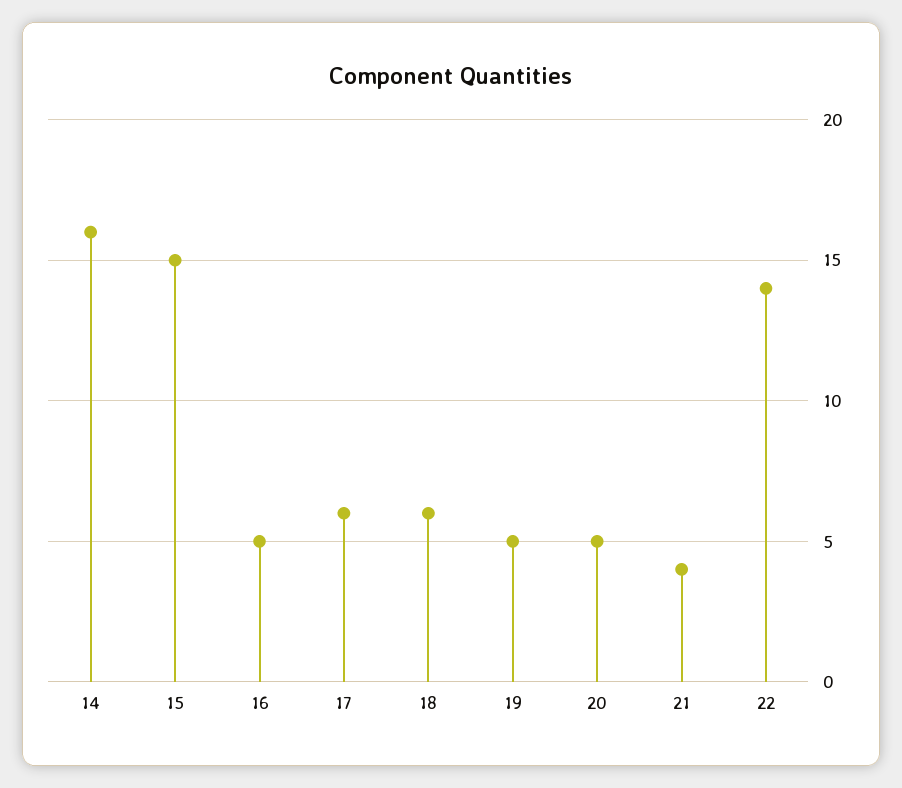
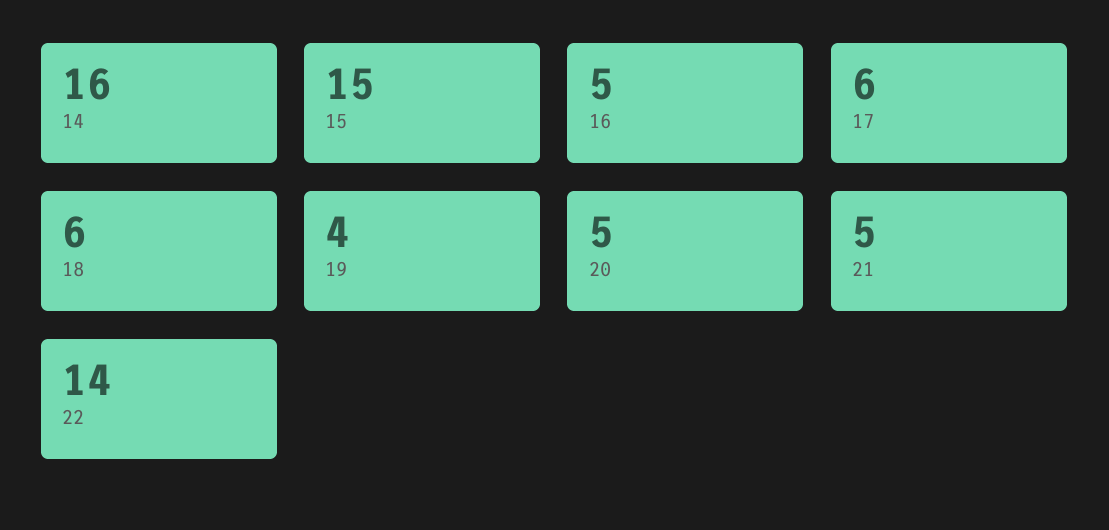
  {
    "14": 16,
    "15": 15,
    "16": 5,
    "17": 6,
    "18": 6,
-   "19": 5,
+   "19": 4,
    "20": 5,
-   "21": 4,
+   "21": 5,
    "22": 14
  }

